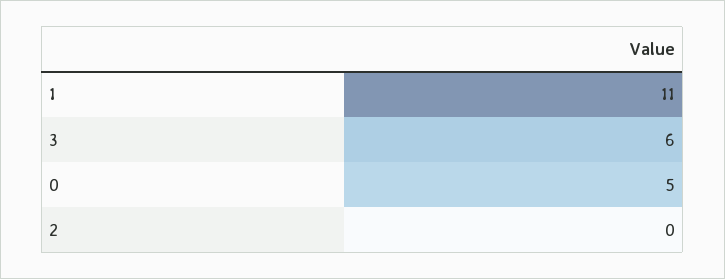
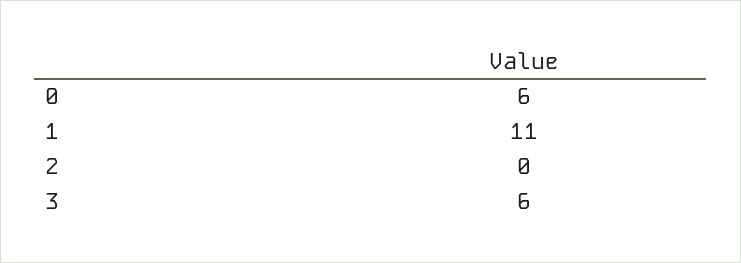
  {
    "1": 11,
    "3": 6,
-   "0": 5,
+   "0": 6,
    "2": 0
  }

